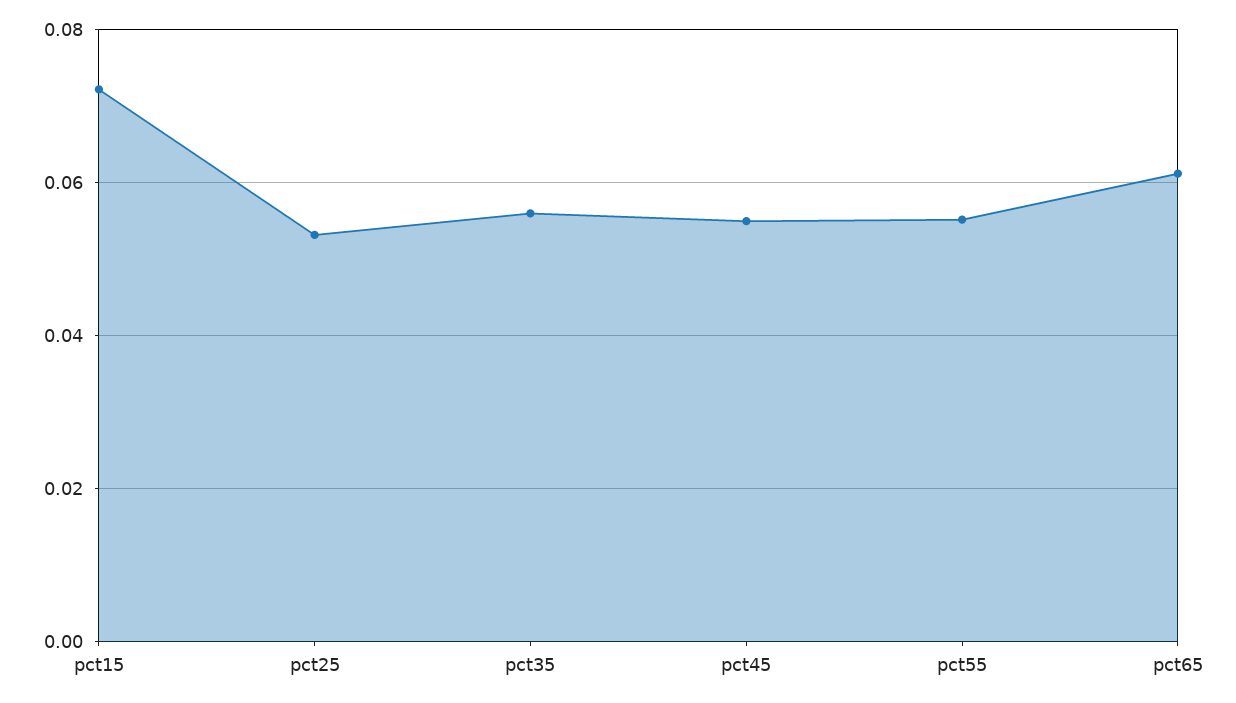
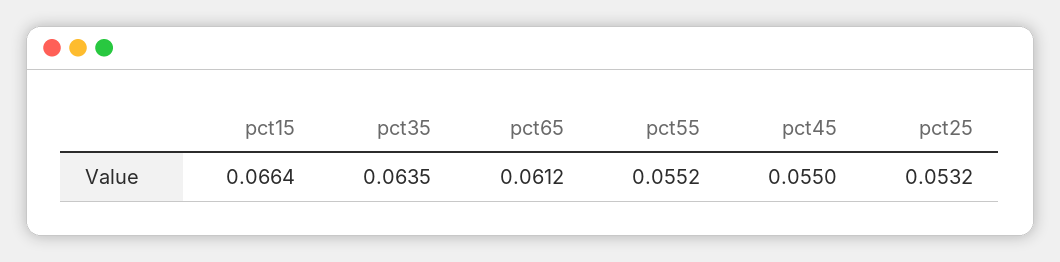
  {
-   "pct15": 0.072,
+   "pct15": 0.0664,
    "pct25": 0.0532,
-   "pct35": 0.056,
+   "pct35": 0.0635,
    "pct45": 0.055,
    "pct55": 0.0552,
    "pct65": 0.0612
  }

